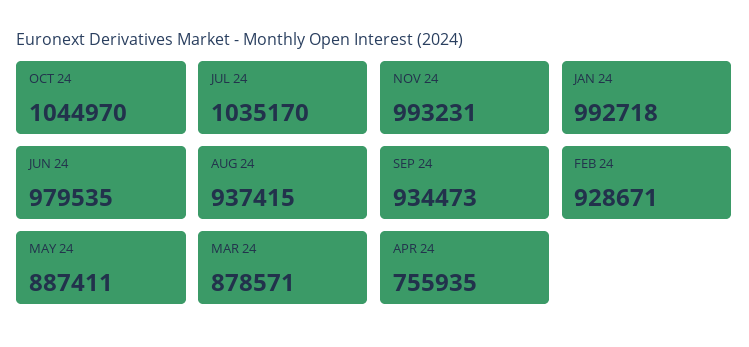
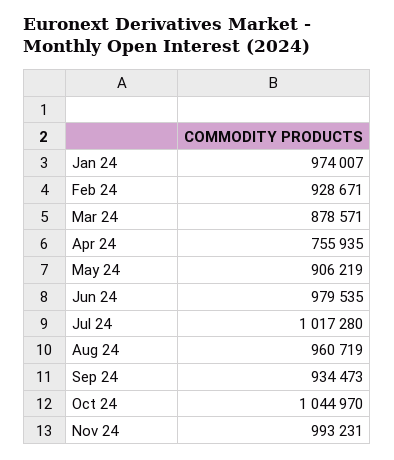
  {
    "OCT 24": 1044970,
-   "JUL 24": 1035170,
+   "JUL 24": 1017280,
    "NOV 24": 993231,
-   "JAN 24": 992718,
+   "JAN 24": 974007,
    "JUN 24": 979535,
-   "AUG 24": 937415,
+   "AUG 24": 960719,
    "SEP 24": 934473,
    "FEB 24": 928671,
-   "MAY 24": 887411,
+   "MAY 24": 906219,
    "MAR 24": 878571,
    "APR 24": 755935
  }

